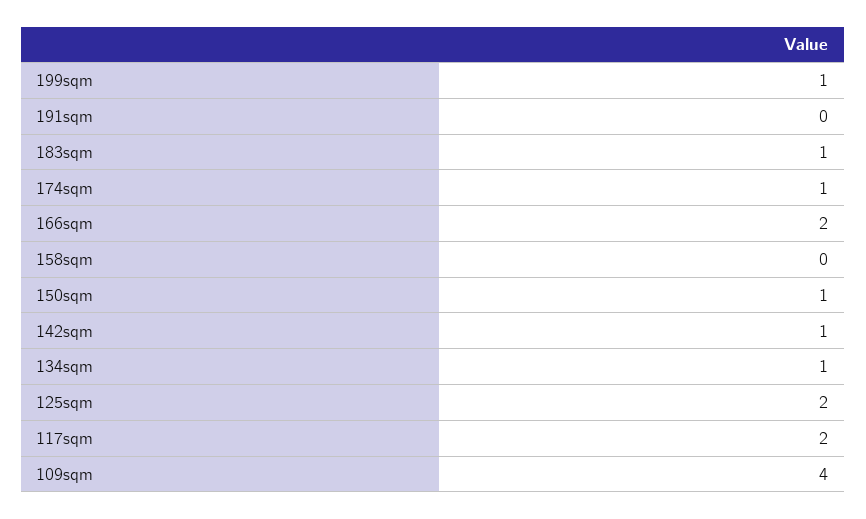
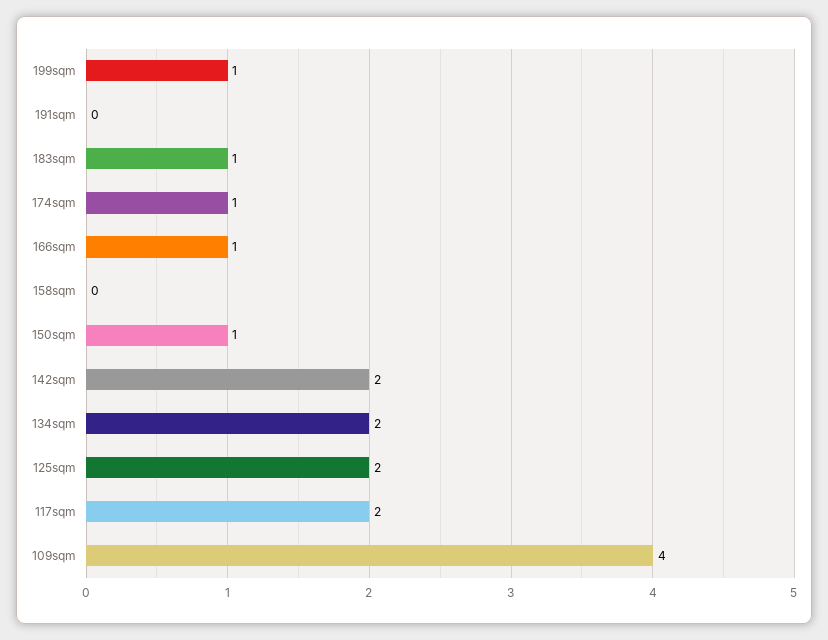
  {
    "199sqm": 1,
    "191sqm": 0,
    "183sqm": 1,
    "174sqm": 1,
-   "166sqm": 2,
+   "166sqm": 1,
    "158sqm": 0,
    "150sqm": 1,
-   "142sqm": 1,
+   "142sqm": 2,
-   "134sqm": 1,
+   "134sqm": 2,
    "125sqm": 2,
    "117sqm": 2,
    "109sqm": 4
  }

